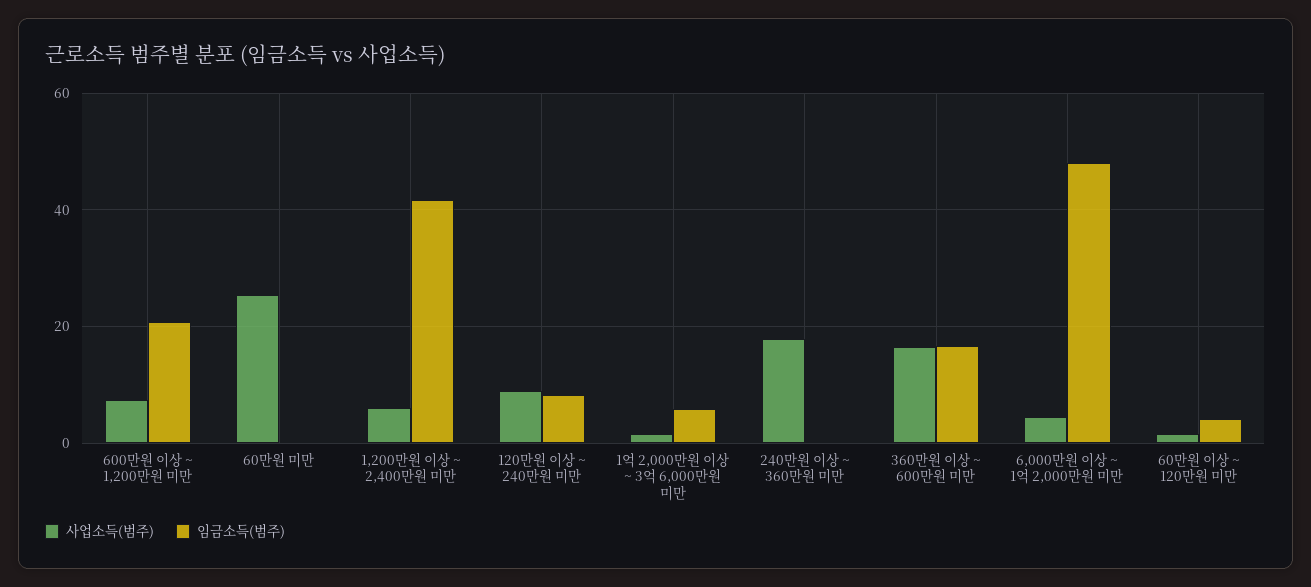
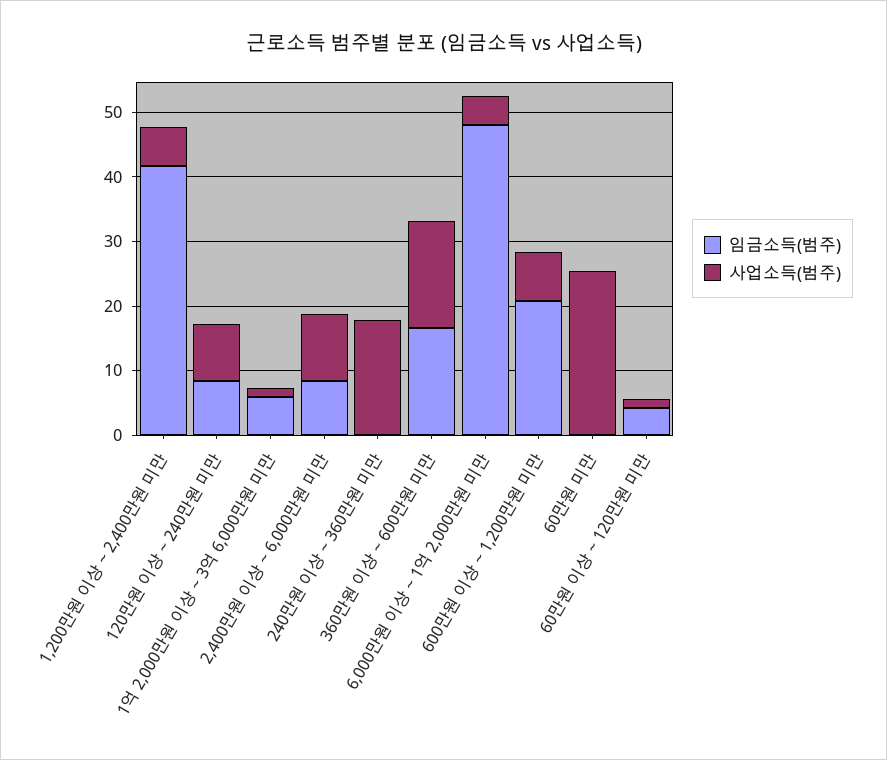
  {
    "사업소득(범주)": {
      "600만원 이상 ~ 1,200만원 미만": 8,
      "60만원 미만": 26,
      "1,200만원 이상 ~ 2,400만원 미만": 6,
      "120만원 이상 ~ 240만원 미만": 8,
      "1억 2,000만원 이상 ~ 3억 6,000만원 미만": 2,
      "240만원 이상 ~ 360만원 미만": 18,
      "360만원 이상 ~ 600만원 미만": 16,
      "6,000만원 이상 ~ 1억 2,000만원 미만": 4,
-     "60만원 이상 ~ 120만원 미만": 2
+     "60만원 이상 ~ 120만원 미만": 2,
+     "2,400만원 이상 ~ 6,000만원 미만": 10
    },
    "임금소득(범주)": {
      "600만원 이상 ~ 1,200만원 미만": 20,
      "60만원 미만": 0,
      "1,200만원 이상 ~ 2,400만원 미만": 42,
      "120만원 이상 ~ 240만원 미만": 8,
      "1억 2,000만원 이상 ~ 3억 6,000만원 미만": 6,
      "240만원 이상 ~ 360만원 미만": 0,
      "360만원 이상 ~ 600만원 미만": 16,
      "6,000만원 이상 ~ 1억 2,000만원 미만": 48,
-     "60만원 이상 ~ 120만원 미만": 4
+     "60만원 이상 ~ 120만원 미만": 4,
+     "2,400만원 이상 ~ 6,000만원 미만": 8
    }
  }

